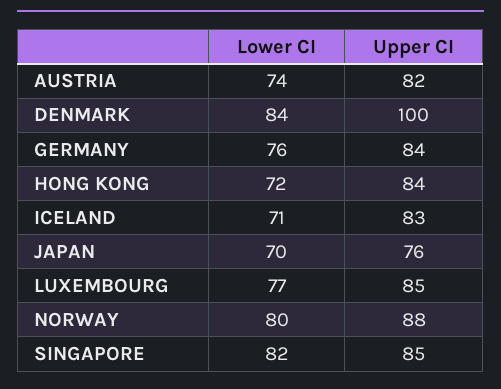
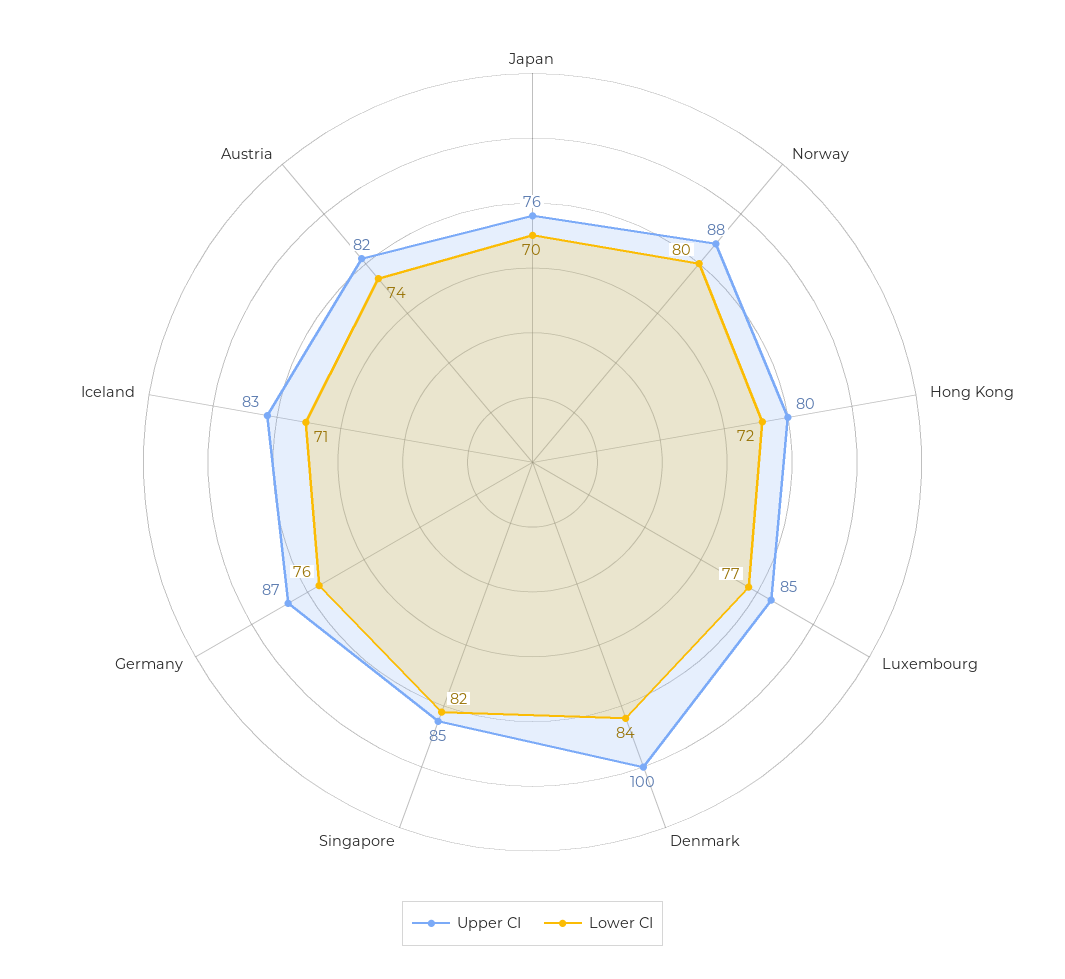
  {
    "Lower CI": {
      "AUSTRIA": 74,
      "DENMARK": 84,
      "GERMANY": 76,
      "HONG KONG": 72,
      "ICELAND": 71,
      "JAPAN": 70,
      "LUXEMBOURG": 77,
      "NORWAY": 80,
      "SINGAPORE": 82
    },
    "Upper CI": {
      "AUSTRIA": 82,
      "DENMARK": 100,
-     "GERMANY": 84,
+     "GERMANY": 87,
-     "HONG KONG": 84,
+     "HONG KONG": 80,
      "ICELAND": 83,
      "JAPAN": 76,
      "LUXEMBOURG": 85,
      "NORWAY": 88,
      "SINGAPORE": 85
    }
  }

